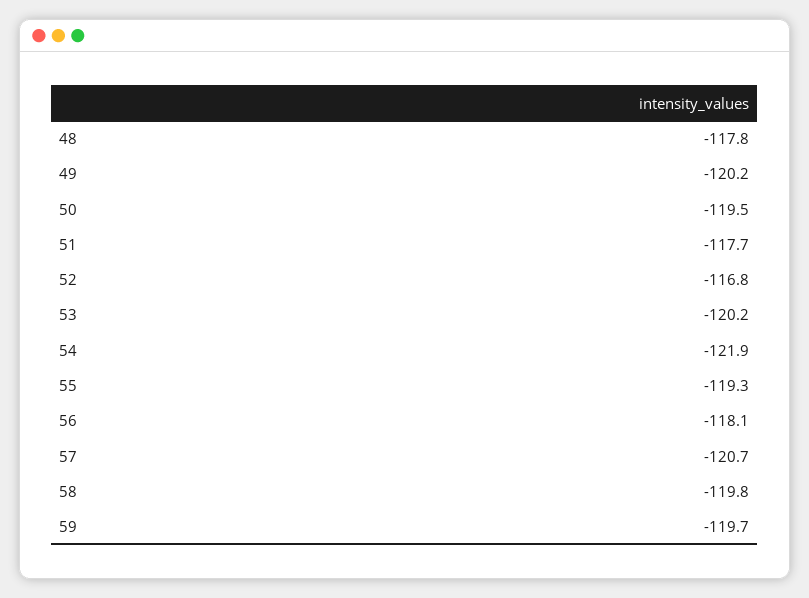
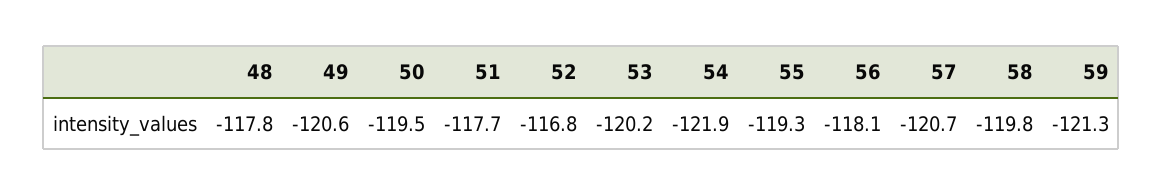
  {
    "48": -117.8,
-   "49": -120.2,
+   "49": -120.6,
    "50": -119.5,
    "51": -117.7,
    "52": -116.8,
    "53": -120.2,
    "54": -121.9,
    "55": -119.3,
    "56": -118.1,
    "57": -120.7,
    "58": -119.8,
-   "59": -119.7
+   "59": -121.3
  }

